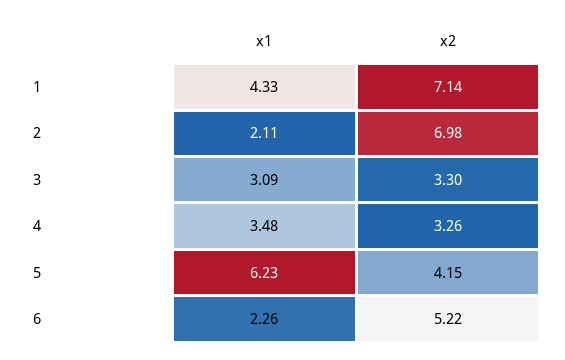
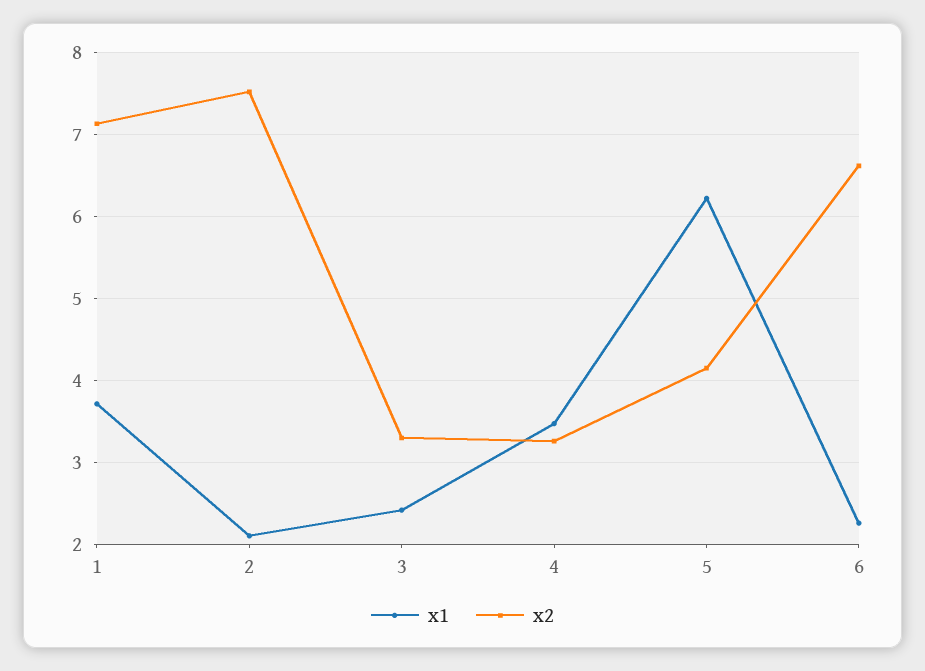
  {
    "x1": {
-     "1": 4.33,
+     "1": 3.7,
      "2": 2.11,
-     "3": 3.09,
+     "3": 2.4,
      "4": 3.48,
      "5": 6.23,
      "6": 2.26
    },
    "x2": {
      "1": 7.14,
-     "2": 6.98,
+     "2": 7.5,
      "3": 3.3,
      "4": 3.26,
      "5": 4.15,
-     "6": 5.22
+     "6": 6.6
    }
  }

